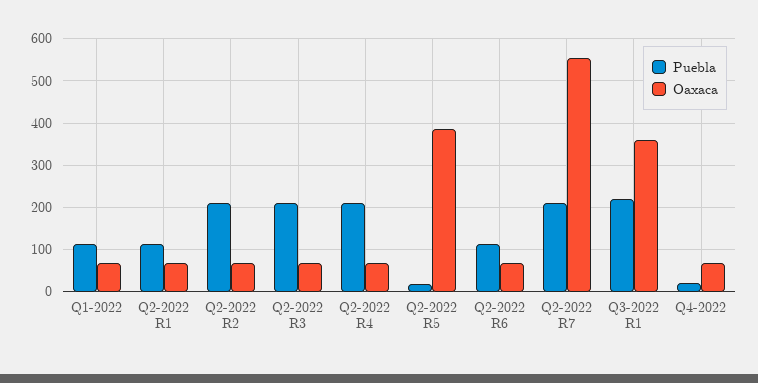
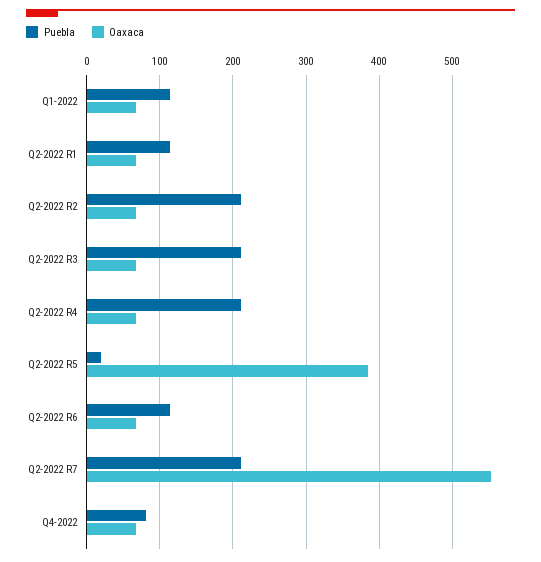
  {
    "Puebla": {
      "Q1-2022": 110,
      "Q2-2022 R1": 110,
      "Q2-2022 R2": 210,
      "Q2-2022 R3": 210,
      "Q2-2022 R4": 210,
      "Q2-2022 R5": 20,
      "Q2-2022 R6": 110,
      "Q2-2022 R7": 210,
-     "Q3-2022 R1": 220,
-     "Q4-2022": 20
+     "Q4-2022": 80
    },
    "Oaxaca": {
      "Q1-2022": 70,
      "Q2-2022 R1": 70,
      "Q2-2022 R2": 70,
      "Q2-2022 R3": 70,
      "Q2-2022 R4": 70,
      "Q2-2022 R5": 390,
      "Q2-2022 R6": 70,
      "Q2-2022 R7": 550,
-     "Q3-2022 R1": 360,
      "Q4-2022": 70
    }
  }

